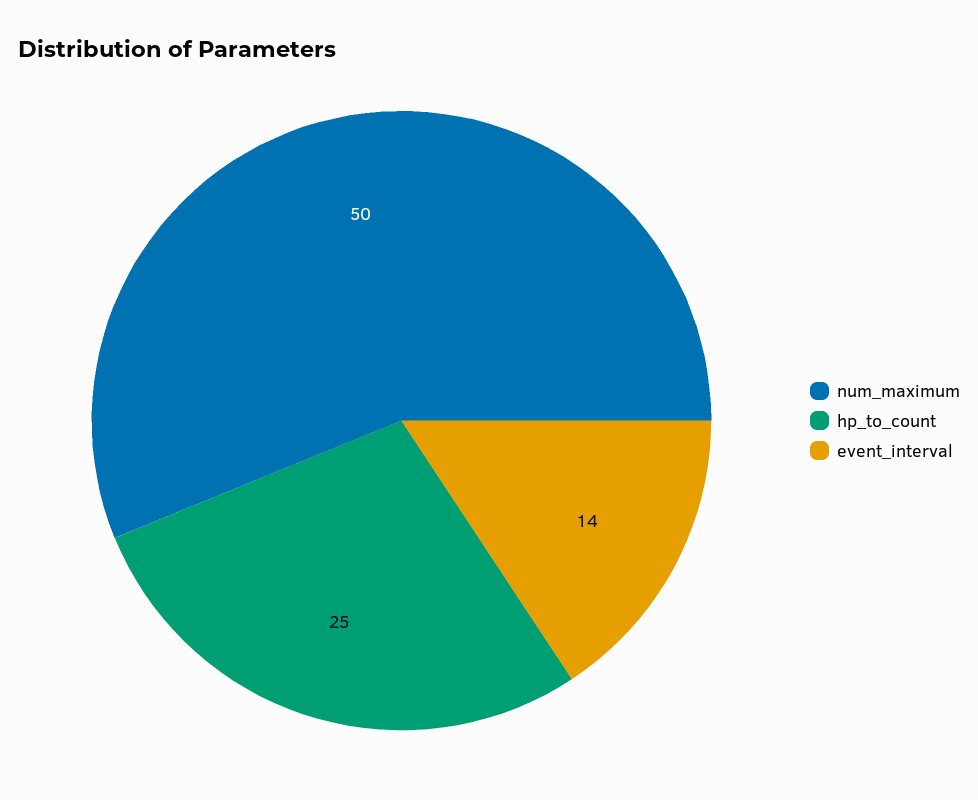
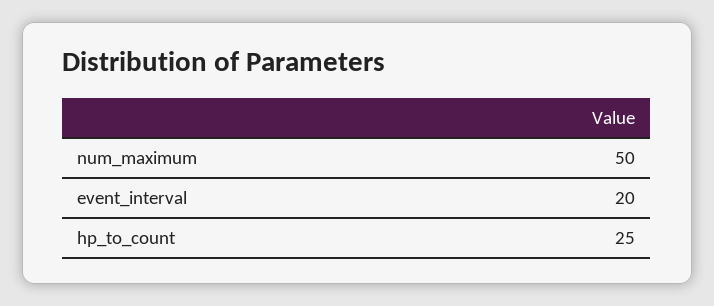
  {
    "num_maximum": 50,
    "hp_to_count": 25,
-   "event_interval": 14
+   "event_interval": 20
  }

